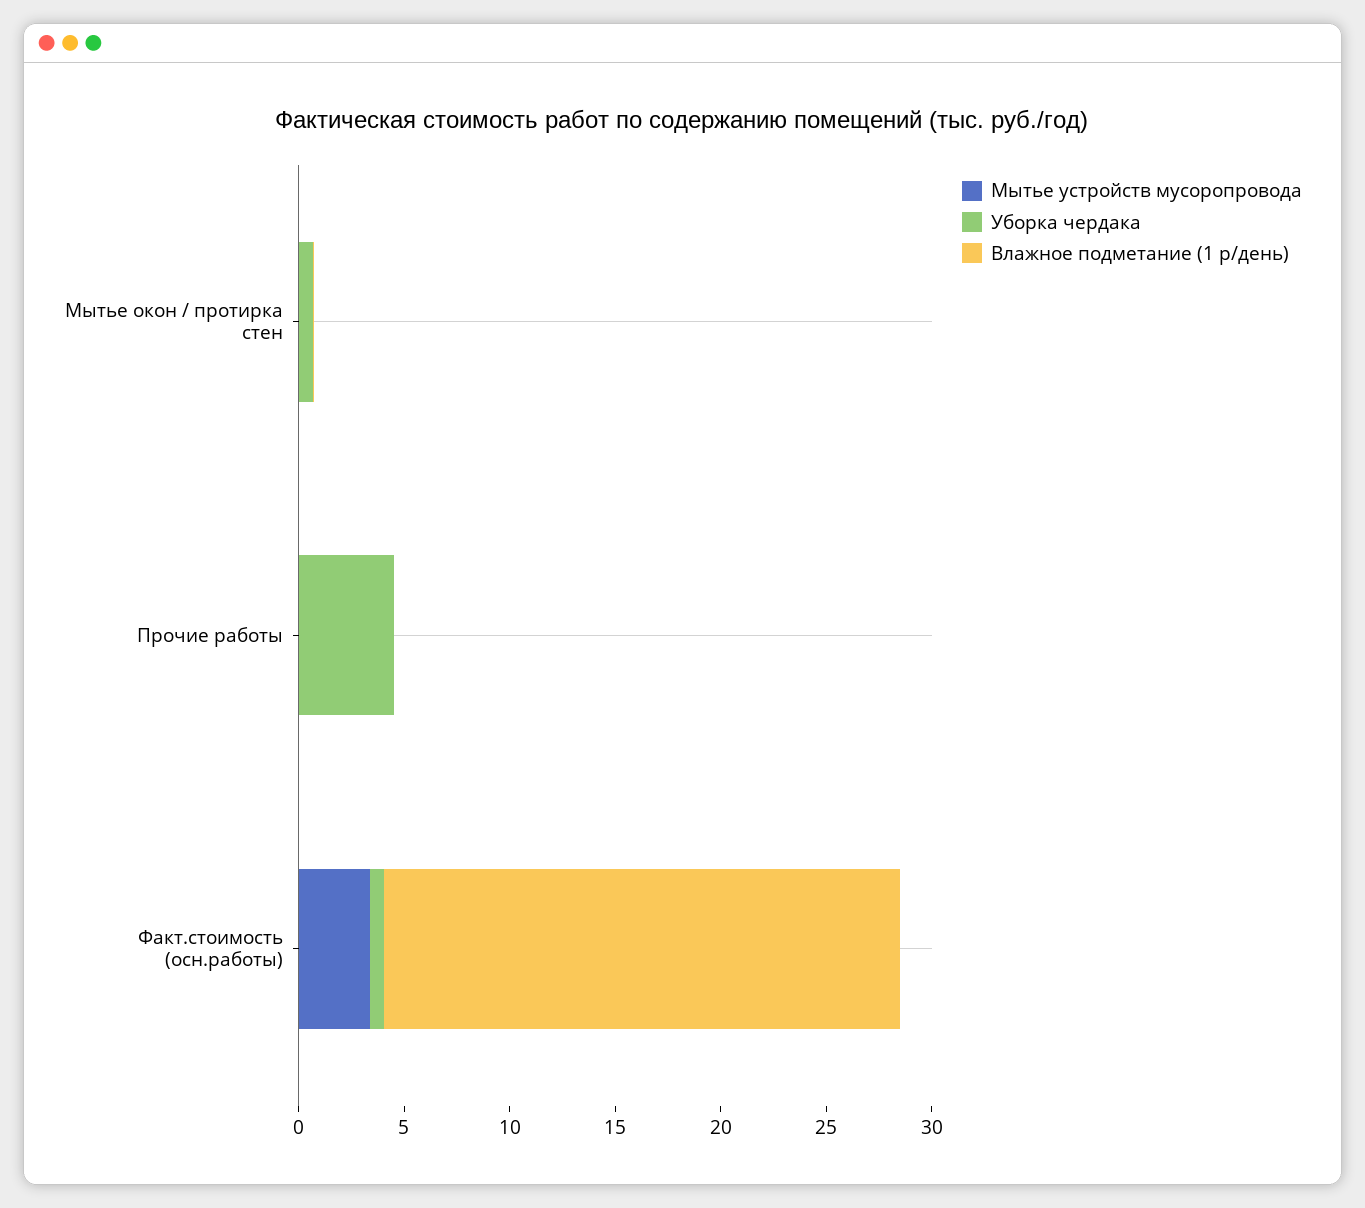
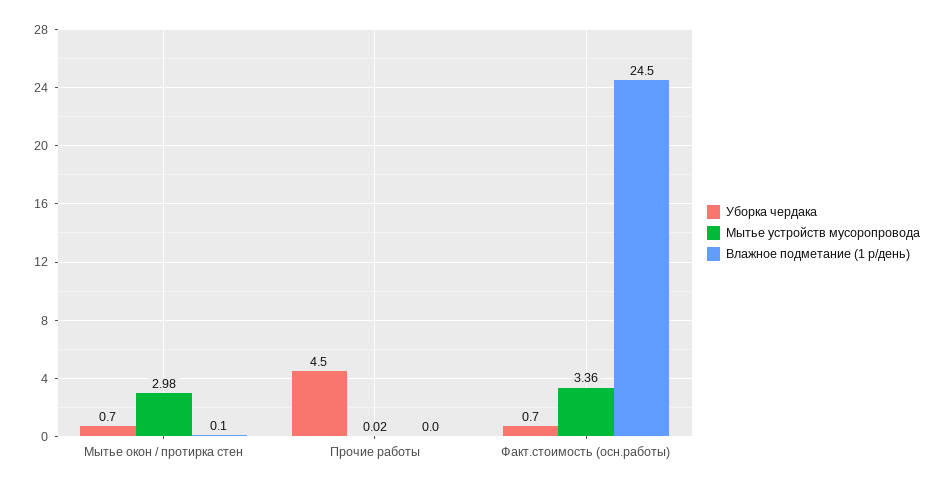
  {
    "Мытье устройств мусоропровода": {
-     "Мытье окон / протирка стен": 0,
+     "Мытье окон / протирка стен": 2.98,
      "Прочие работы": 0.02,
      "Факт.стоимость (осн.работы)": 3.36
    },
    "Уборка чердака": {
      "Мытье окон / протирка стен": 0.7,
      "Прочие работы": 4.5,
      "Факт.стоимость (осн.работы)": 0.7
    },
    "Влажное подметание (1 р/день)": {
      "Мытье окон / протирка стен": 0.1,
      "Прочие работы": 0,
      "Факт.стоимость (осн.работы)": 24.5
    }
  }

